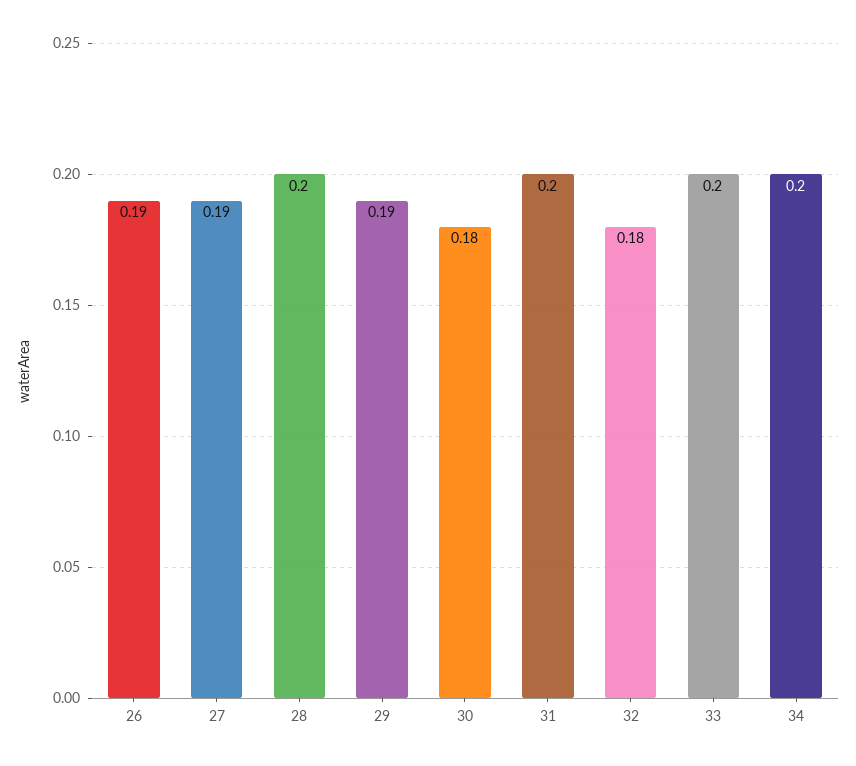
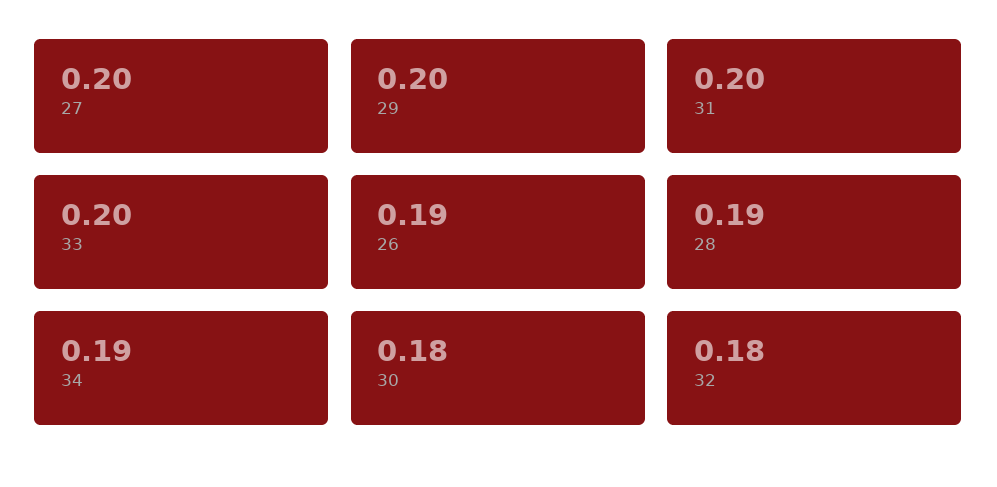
  {
    "26": 0.19,
-   "27": 0.19,
+   "27": 0.2,
-   "28": 0.2,
+   "28": 0.19,
-   "29": 0.19,
+   "29": 0.2,
    "30": 0.18,
    "31": 0.2,
    "32": 0.18,
    "33": 0.2,
-   "34": 0.2
+   "34": 0.19
  }

